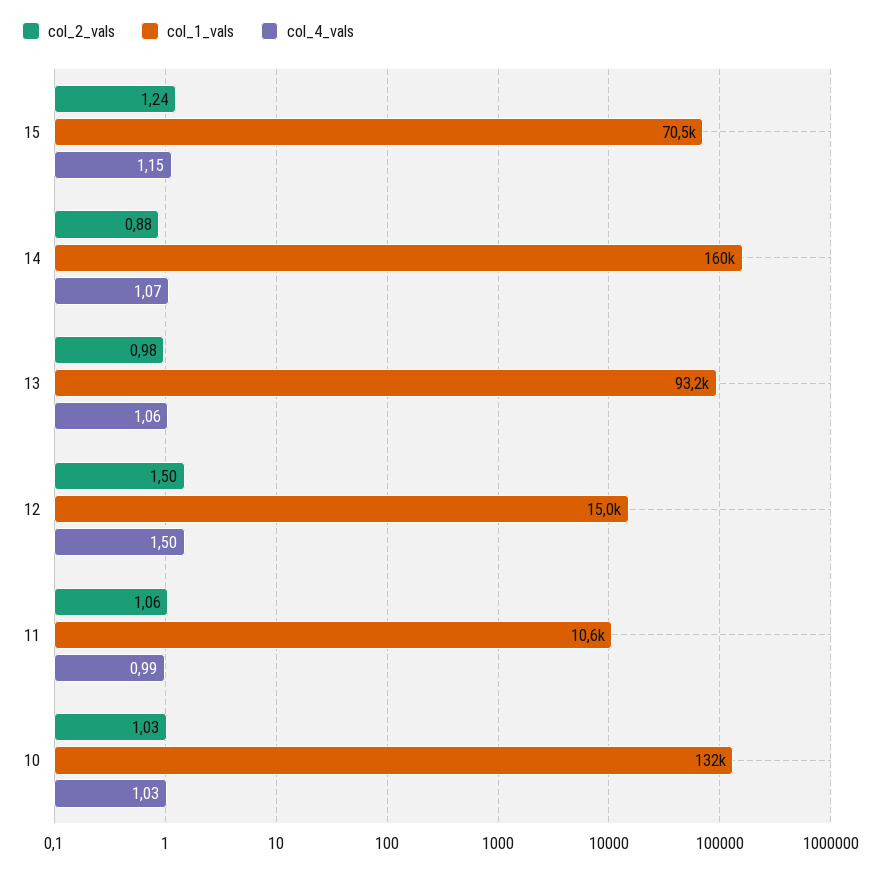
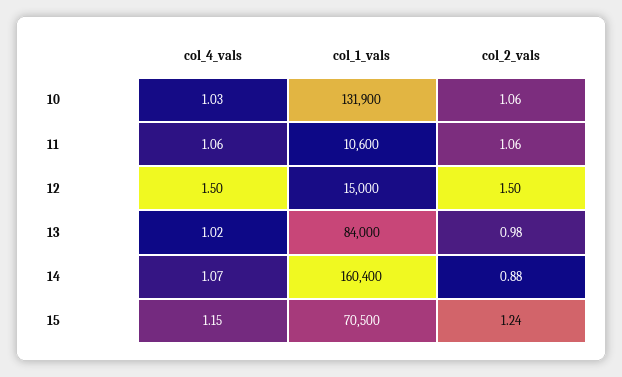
  {
    "col_2_vals": {
      "15": 1.24,
      "14": 0.88,
      "13": 0.98,
      "12": 1.5,
      "11": 1.06,
-     "10": 1.03
+     "10": 1.06
    },
    "col_1_vals": {
      "15": 70500,
      "14": 160400,
-     "13": 93200,
+     "13": 84000,
      "12": 15000,
      "11": 10600,
      "10": 131900
    },
    "col_4_vals": {
      "15": 1.15,
      "14": 1.07,
-     "13": 1.06,
+     "13": 1.02,
      "12": 1.5,
-     "11": 0.99,
+     "11": 1.06,
      "10": 1.03
    }
  }

